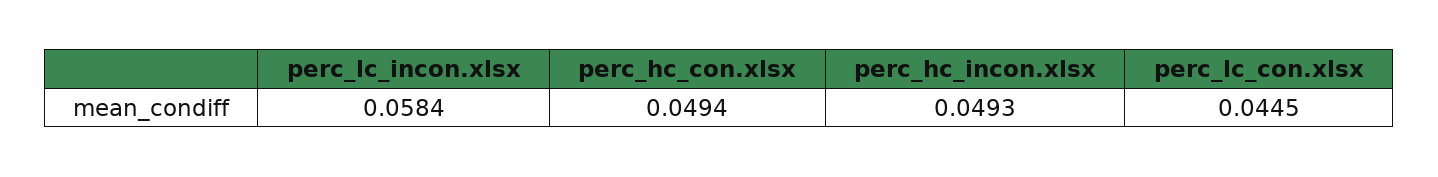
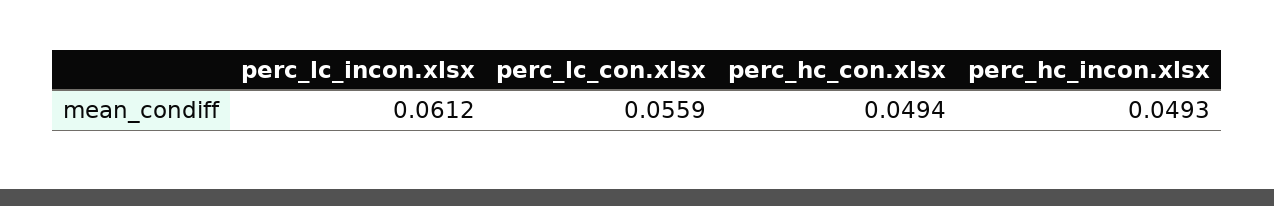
  {
-   "perc_lc_incon.xlsx": 0.0584,
+   "perc_lc_incon.xlsx": 0.0612,
    "perc_hc_con.xlsx": 0.0494,
    "perc_hc_incon.xlsx": 0.0493,
-   "perc_lc_con.xlsx": 0.0445
+   "perc_lc_con.xlsx": 0.0559
  }

